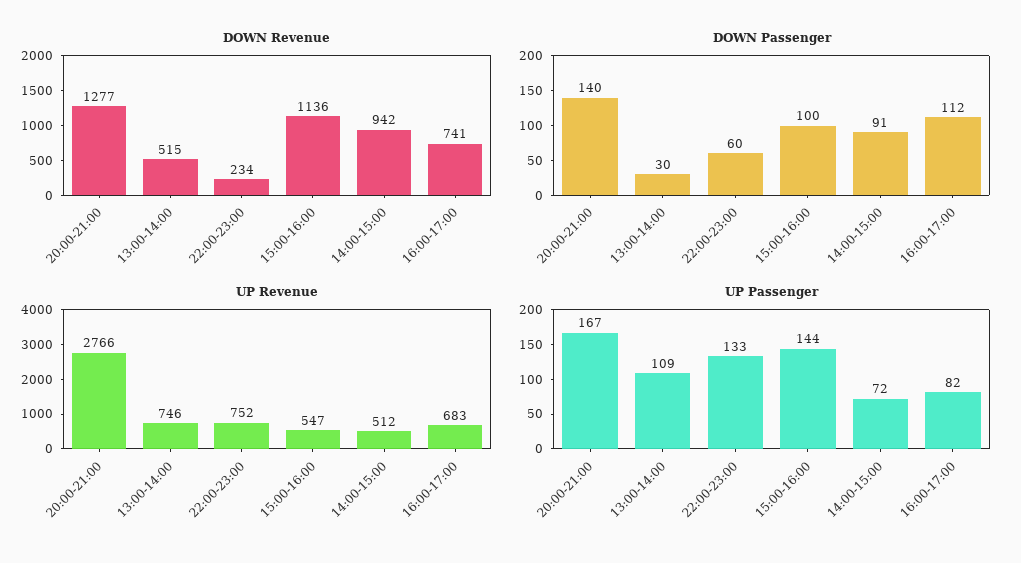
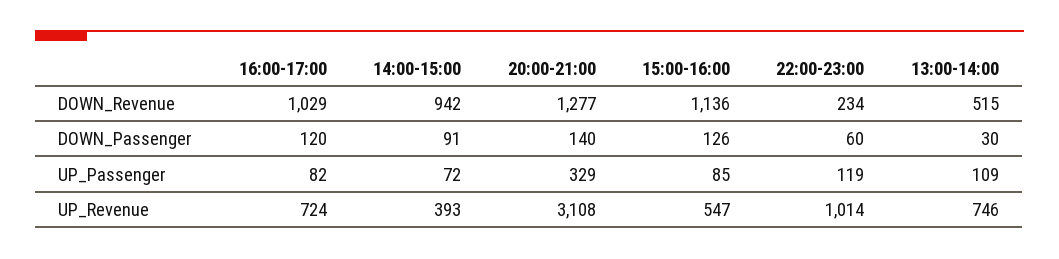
  {
    "DOWN Revenue": {
      "20:00-21:00": 1277,
      "13:00-14:00": 515,
      "22:00-23:00": 234,
      "15:00-16:00": 1136,
      "14:00-15:00": 942,
-     "16:00-17:00": 741
+     "16:00-17:00": 1029
    },
    "DOWN Passenger": {
      "20:00-21:00": 140,
      "13:00-14:00": 30,
      "22:00-23:00": 60,
-     "15:00-16:00": 100,
+     "15:00-16:00": 126,
      "14:00-15:00": 91,
-     "16:00-17:00": 112
+     "16:00-17:00": 120
    },
    "UP Revenue": {
-     "20:00-21:00": 2766,
+     "20:00-21:00": 3108,
      "13:00-14:00": 746,
-     "22:00-23:00": 752,
+     "22:00-23:00": 1014,
      "15:00-16:00": 547,
-     "14:00-15:00": 512,
+     "14:00-15:00": 393,
-     "16:00-17:00": 683
+     "16:00-17:00": 724
    },
    "UP Passenger": {
-     "20:00-21:00": 167,
+     "20:00-21:00": 329,
      "13:00-14:00": 109,
-     "22:00-23:00": 133,
+     "22:00-23:00": 119,
-     "15:00-16:00": 144,
+     "15:00-16:00": 85,
      "14:00-15:00": 72,
      "16:00-17:00": 82
    }
  }

